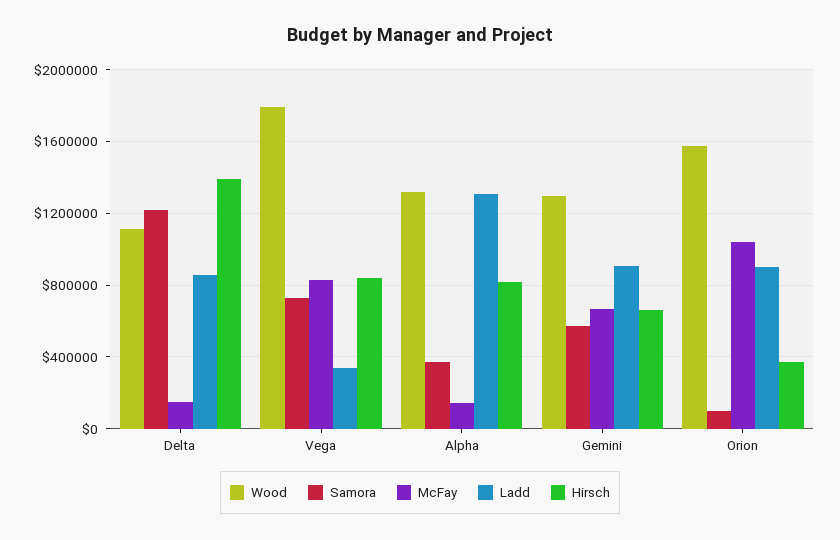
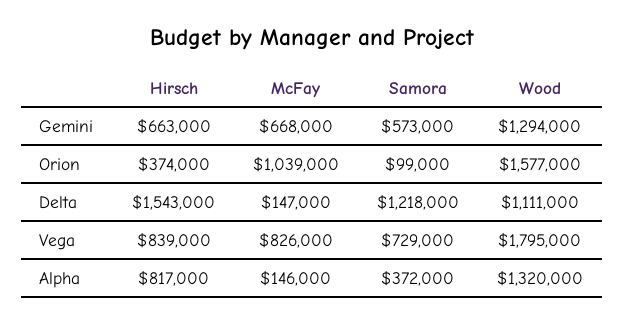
  {
    "Wood": {
      "Delta": 1111000,
      "Vega": 1795000,
      "Alpha": 1320000,
      "Gemini": 1294000,
      "Orion": 1577000
    },
    "Samora": {
      "Delta": 1218000,
      "Vega": 729000,
      "Alpha": 372000,
      "Gemini": 573000,
      "Orion": 99000
    },
    "McFay": {
      "Delta": 147000,
      "Vega": 826000,
      "Alpha": 146000,
      "Gemini": 668000,
      "Orion": 1039000
    },
-   "Ladd": {
-     "Delta": 850000,
-     "Vega": 350000,
-     "Alpha": 1300000,
-     "Gemini": 900000,
-     "Orion": 900000
-   },
    "Hirsch": {
-     "Delta": 1400000,
+     "Delta": 1543000,
      "Vega": 839000,
      "Alpha": 817000,
      "Gemini": 663000,
      "Orion": 374000
    }
  }

